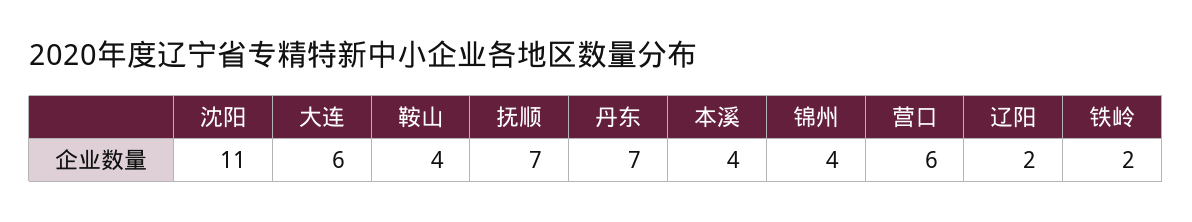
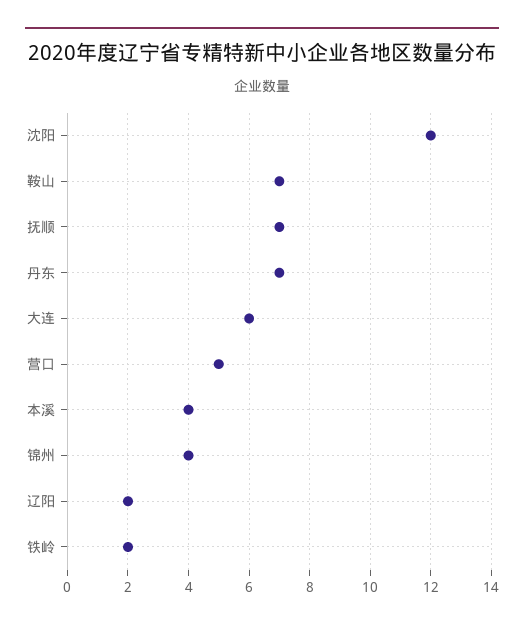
  {
-   "沈阳": 11,
+   "沈阳": 12,
    "大连": 6,
-   "鞍山": 4,
+   "鞍山": 7,
    "抚顺": 7,
    "丹东": 7,
    "本溪": 4,
    "锦州": 4,
-   "营口": 6,
+   "营口": 5,
    "辽阳": 2,
    "铁岭": 2
  }

